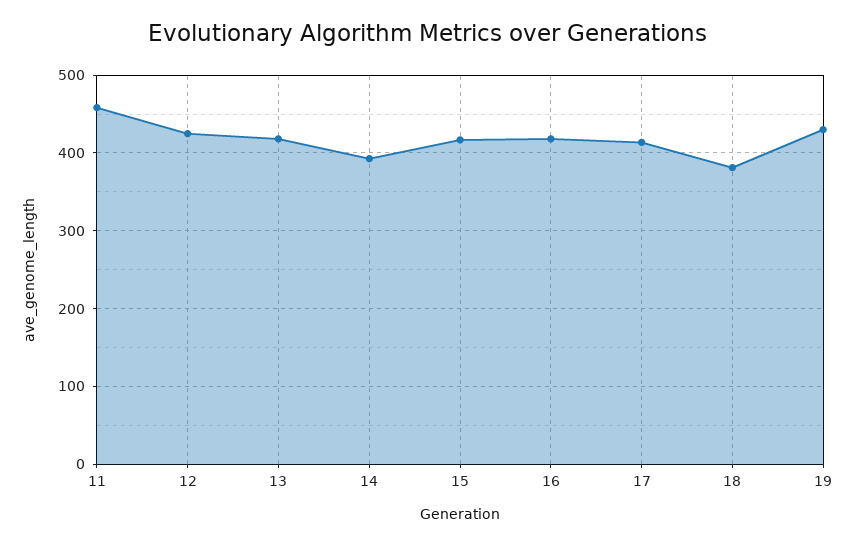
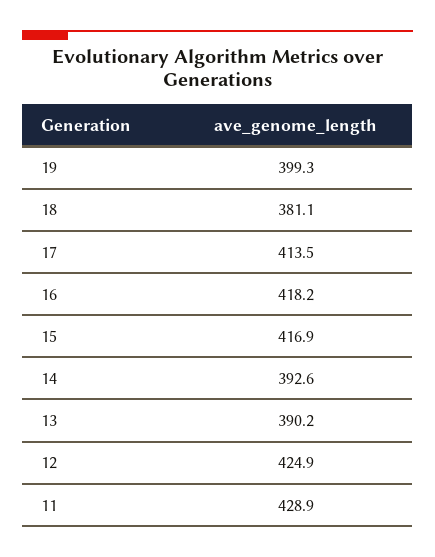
  {
-   "11": 460,
+   "11": 428.9,
    "12": 424.9,
-   "13": 420,
+   "13": 390.2,
    "14": 392.6,
    "15": 416.9,
    "16": 418.2,
    "17": 413.5,
    "18": 381.1,
-   "19": 430
+   "19": 399.3
  }

